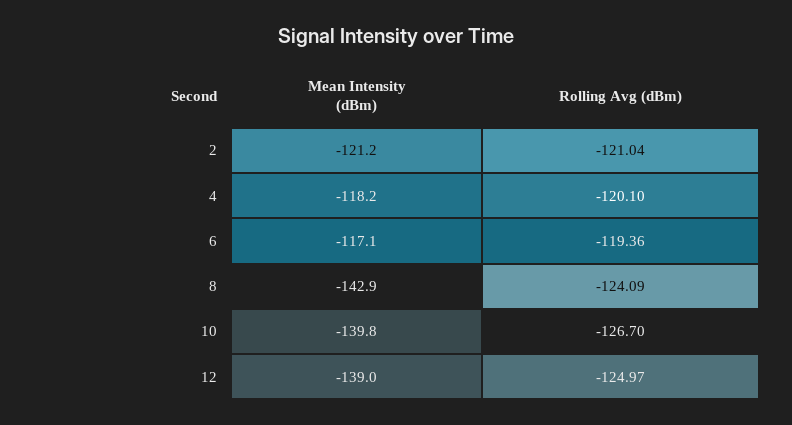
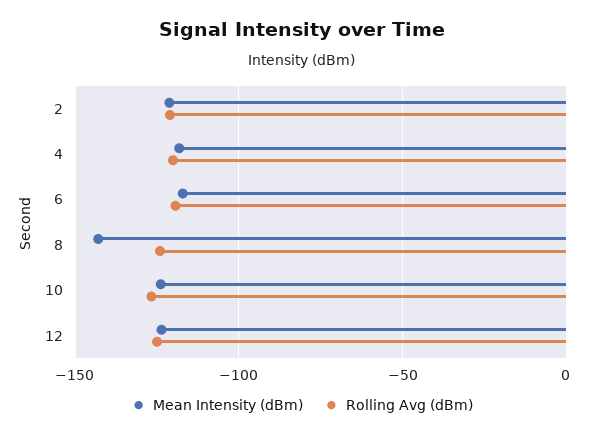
  {
    "Mean Intensity (dBm)": {
      "2": -121.2,
      "4": -118.2,
      "6": -117.1,
      "8": -142.9,
-     "10": -139.8,
+     "10": -125,
-     "12": -139
+     "12": -125
    },
    "Rolling Avg (dBm)": {
      "2": -121.04,
      "4": -120.1,
      "6": -119.36,
      "8": -124.09,
      "10": -126.7,
      "12": -124.97
    }
  }

